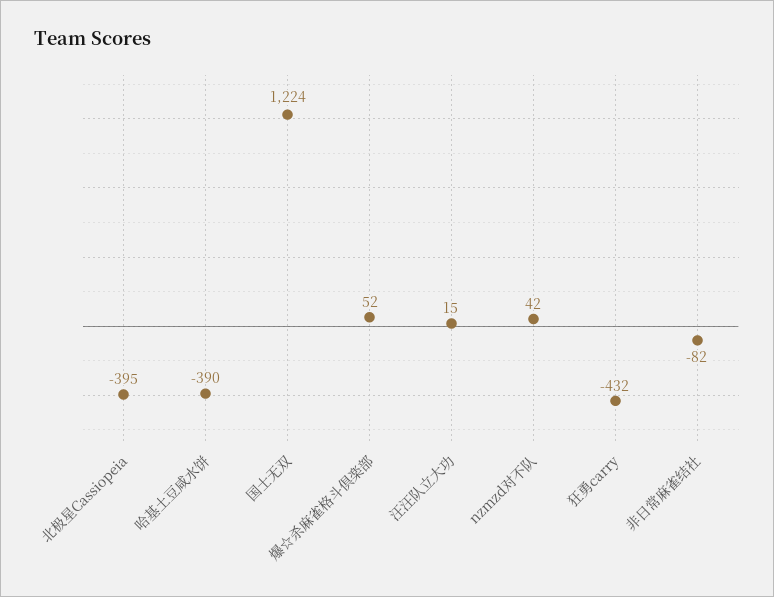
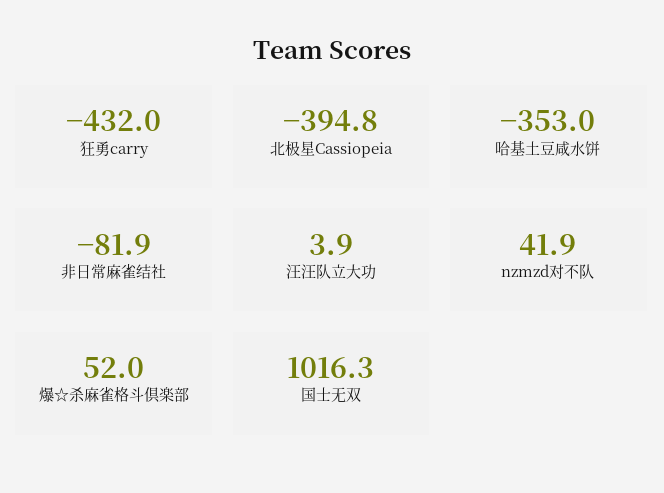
  {
    "北极星Cassiopeia": -394.8,
-   "哈基土豆咸水饼": -390,
+   "哈基土豆咸水饼": -353,
-   "国士无双": 1224,
+   "国士无双": 1016.3,
    "爆☆杀麻雀格斗倶楽部": 52,
-   "汪汪队立大功": 15,
+   "汪汪队立大功": 3.9,
    "nzmzd对不队": 41.9,
    "狂勇carry": -432,
    "非日常麻雀结社": -81.9
  }

